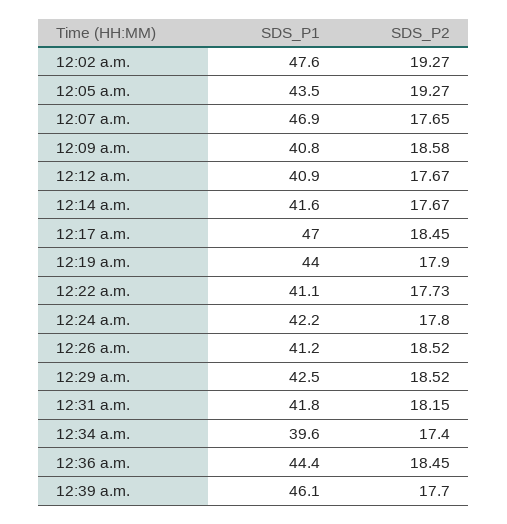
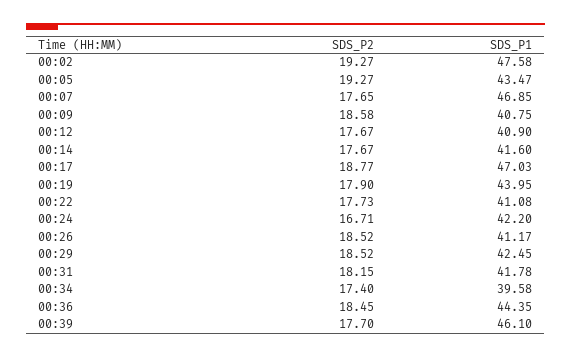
  {
    "SDS_P1": {
      "12:02 a.m.": 47.58,
      "12:05 a.m.": 43.47,
      "12:07 a.m.": 46.85,
      "12:09 a.m.": 40.75,
      "12:12 a.m.": 40.9,
      "12:14 a.m.": 41.6,
      "12:17 a.m.": 47.03,
      "12:19 a.m.": 43.95,
      "12:22 a.m.": 41.08,
      "12:24 a.m.": 42.2,
      "12:26 a.m.": 41.17,
      "12:29 a.m.": 42.45,
      "12:31 a.m.": 41.78,
      "12:34 a.m.": 39.58,
      "12:36 a.m.": 44.35,
      "12:39 a.m.": 46.1
    },
    "SDS_P2": {
      "12:02 a.m.": 19.27,
      "12:05 a.m.": 19.27,
      "12:07 a.m.": 17.65,
      "12:09 a.m.": 18.58,
      "12:12 a.m.": 17.67,
      "12:14 a.m.": 17.67,
-     "12:17 a.m.": 18.45,
+     "12:17 a.m.": 18.77,
      "12:19 a.m.": 17.9,
      "12:22 a.m.": 17.73,
-     "12:24 a.m.": 17.8,
+     "12:24 a.m.": 16.71,
      "12:26 a.m.": 18.52,
      "12:29 a.m.": 18.52,
      "12:31 a.m.": 18.15,
      "12:34 a.m.": 17.4,
      "12:36 a.m.": 18.45,
      "12:39 a.m.": 17.7
    }
  }

